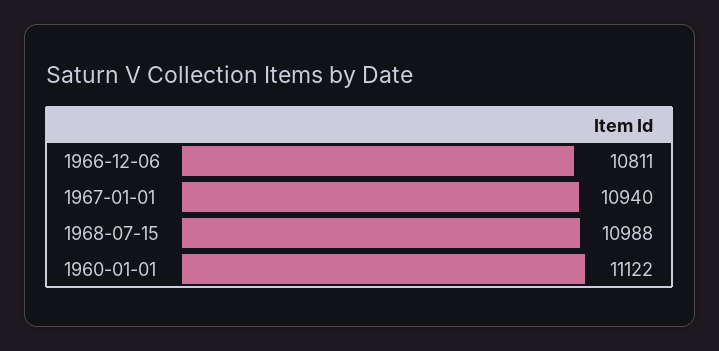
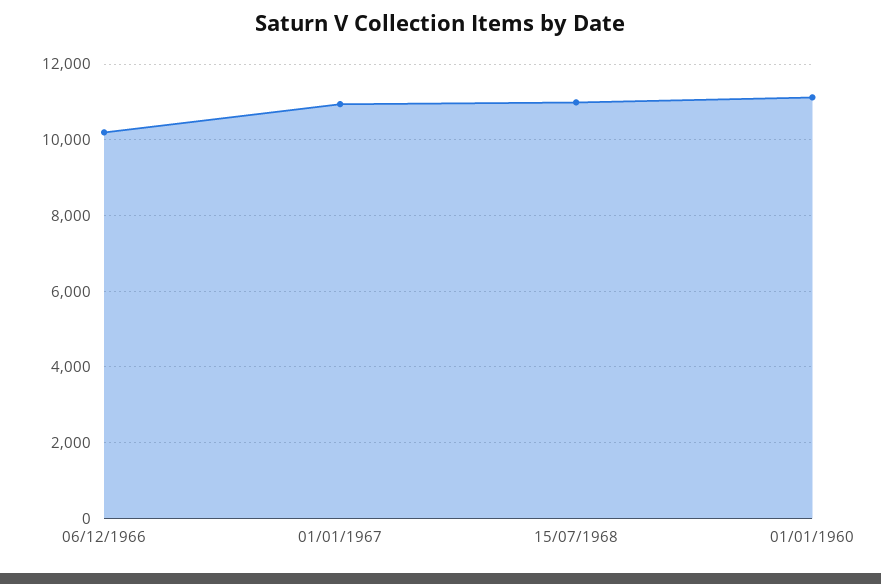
  {
-   "1966-12-06": 10811,
+   "1966-12-06": 10200,
    "1967-01-01": 10940,
    "1968-07-15": 10988,
    "1960-01-01": 11122
  }

